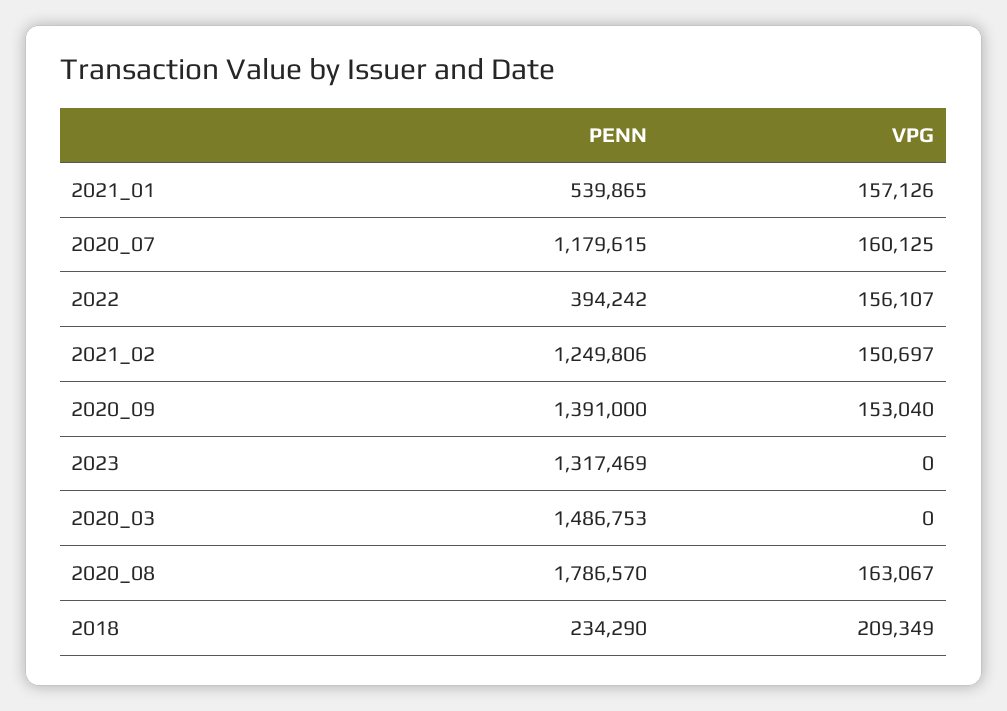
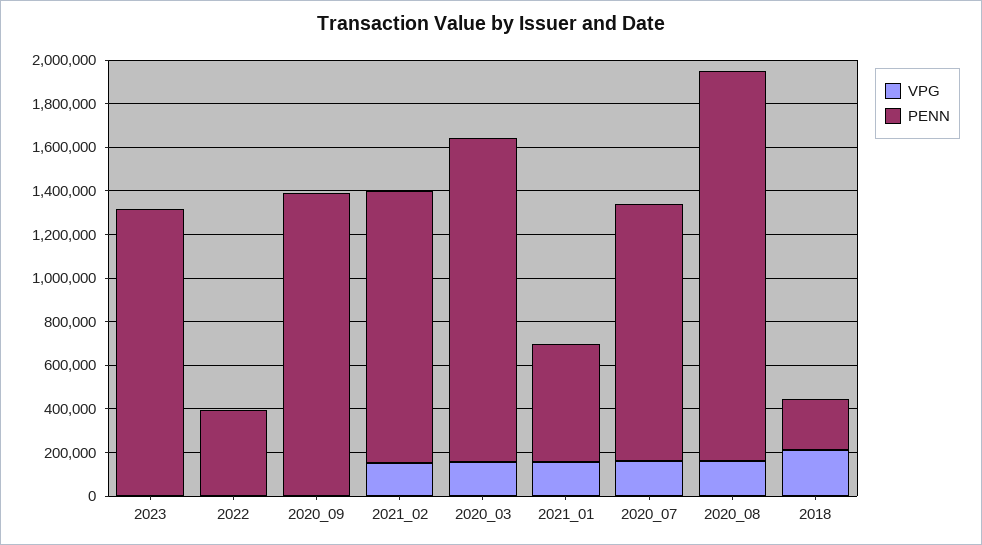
  {
    "PENN": {
      "2021_01": 539865,
      "2020_07": 1179615,
      "2022": 394242,
      "2021_02": 1249806,
      "2020_09": 1391000,
      "2023": 1317469,
      "2020_03": 1486753,
      "2020_08": 1786570,
      "2018": 234290
    },
    "VPG": {
      "2021_01": 157126,
      "2020_07": 160125,
-     "2022": 156107,
+     "2022": 0,
      "2021_02": 150697,
-     "2020_09": 153040,
+     "2020_09": 0,
      "2023": 0,
-     "2020_03": 0,
+     "2020_03": 150000,
      "2020_08": 163067,
      "2018": 209349
    }
  }

